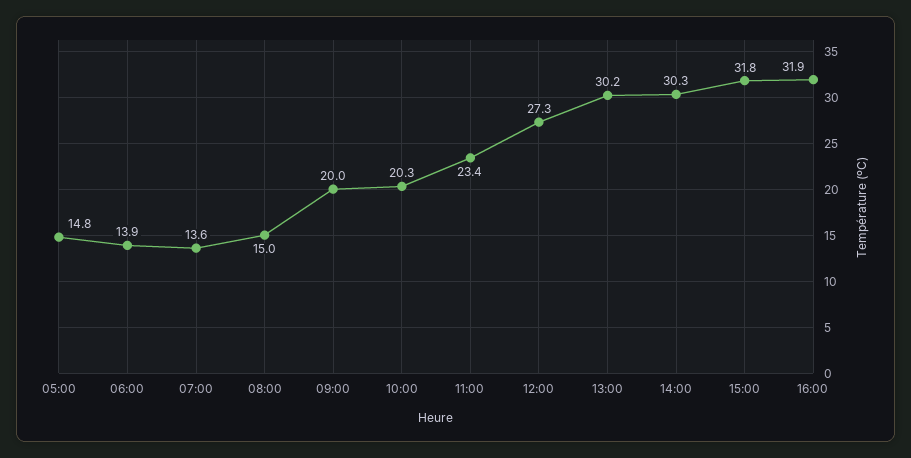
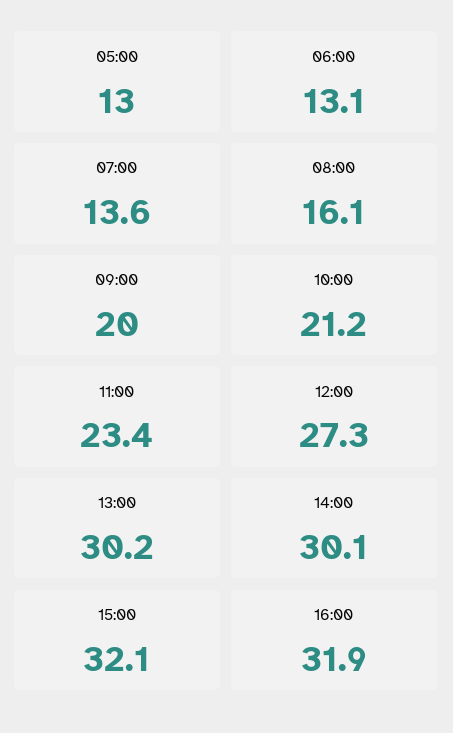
  {
-   "05:00": 14.8,
+   "05:00": 13,
-   "06:00": 13.9,
+   "06:00": 13.1,
    "07:00": 13.6,
-   "08:00": 15,
+   "08:00": 16.1,
    "09:00": 20,
-   "10:00": 20.3,
+   "10:00": 21.2,
    "11:00": 23.4,
    "12:00": 27.3,
    "13:00": 30.2,
-   "14:00": 30.3,
+   "14:00": 30.1,
-   "15:00": 31.8,
+   "15:00": 32.1,
    "16:00": 31.9
  }

